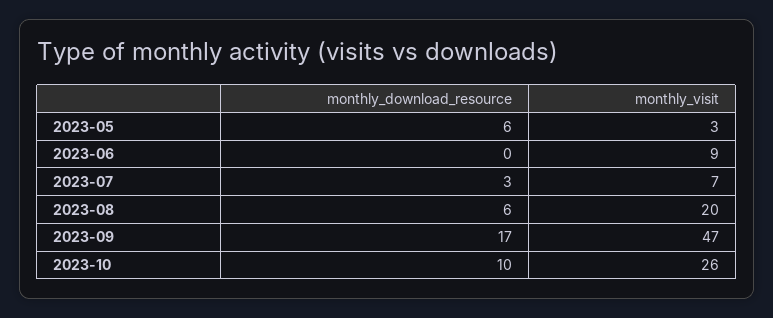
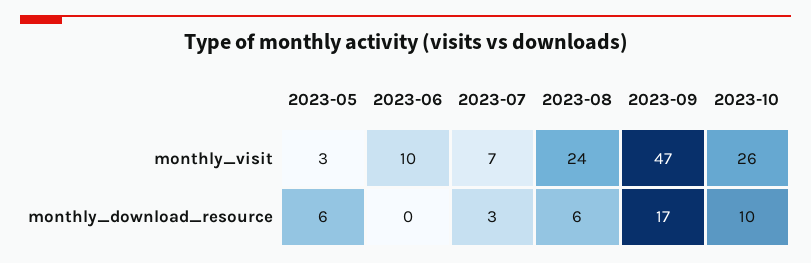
  {
    "monthly_download_resource": {
      "2023-05": 6,
      "2023-06": 0,
      "2023-07": 3,
      "2023-08": 6,
      "2023-09": 17,
      "2023-10": 10
    },
    "monthly_visit": {
      "2023-05": 3,
-     "2023-06": 9,
+     "2023-06": 10,
      "2023-07": 7,
-     "2023-08": 20,
+     "2023-08": 24,
      "2023-09": 47,
      "2023-10": 26
    }
  }

